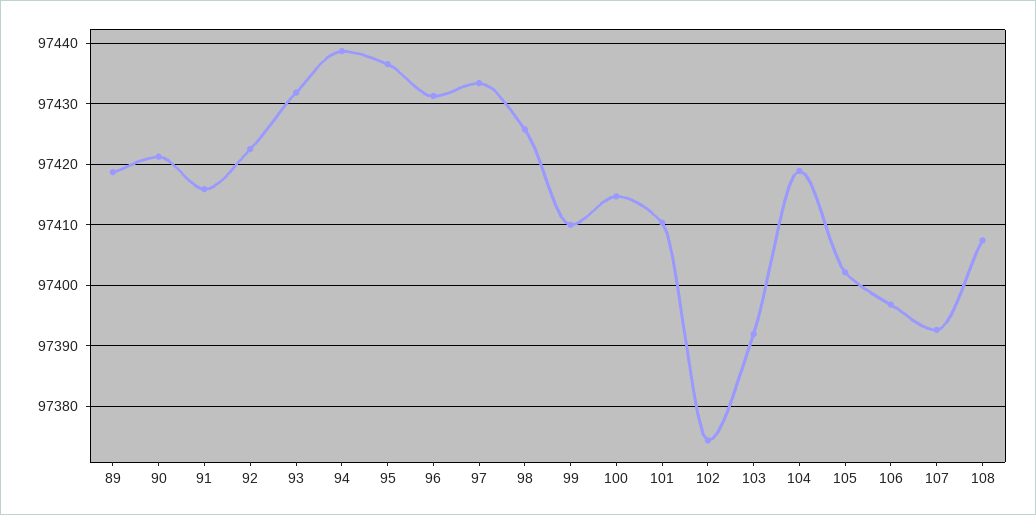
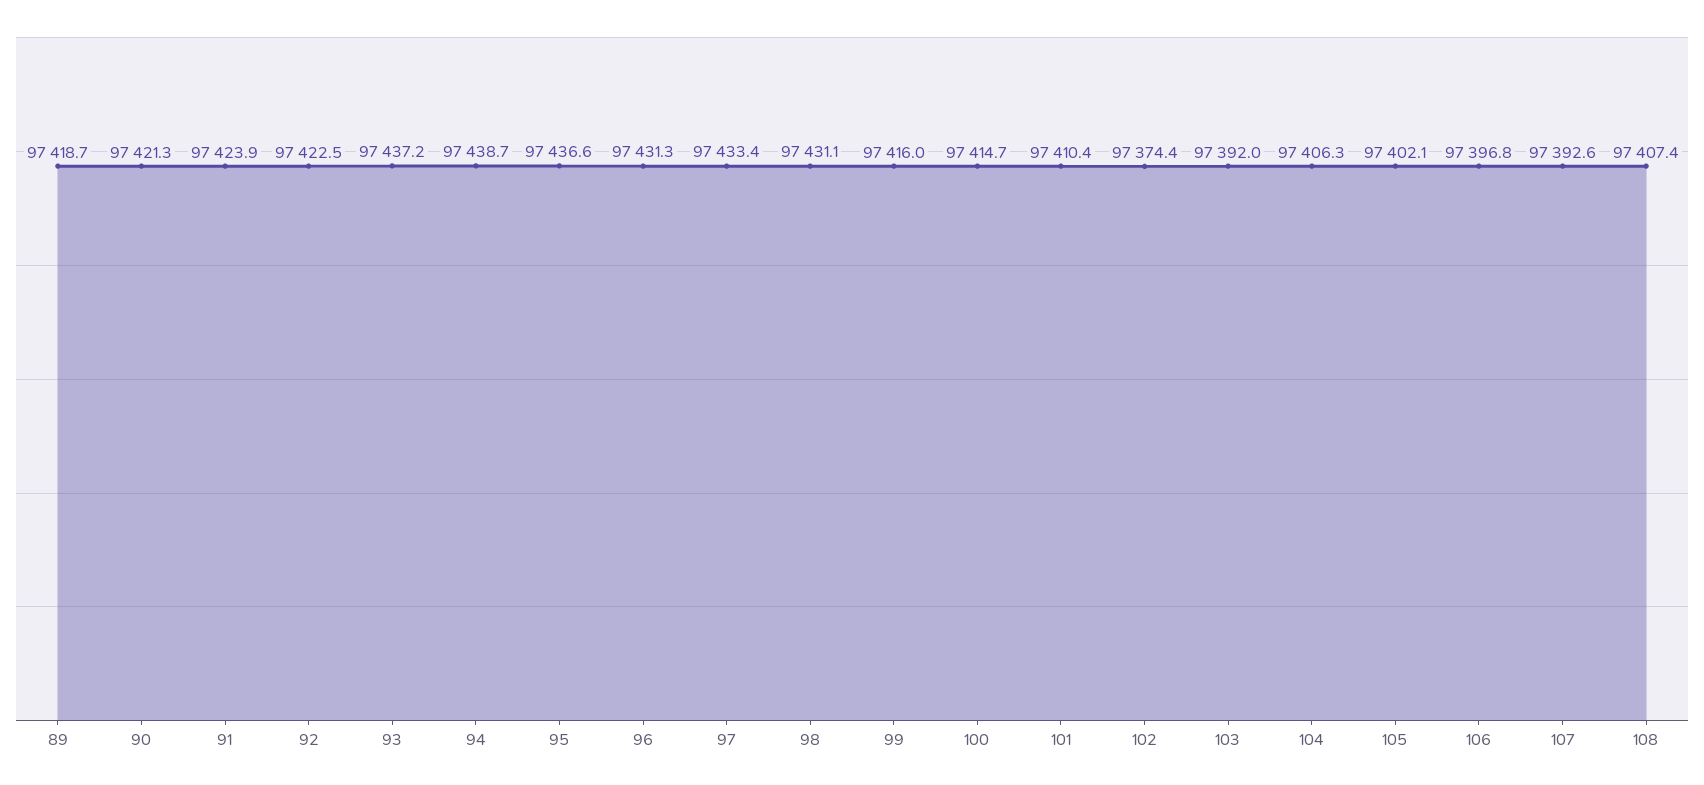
  {
    "89": 97418.7,
    "90": 97421.3,
-   "91": 97416,
+   "91": 97423.9,
    "92": 97422.5,
-   "93": 97432,
+   "93": 97437.2,
    "94": 97438.7,
    "95": 97436.6,
    "96": 97431.3,
    "97": 97433.4,
-   "98": 97426,
+   "98": 97431.1,
-   "99": 97410,
+   "99": 97416,
    "100": 97414.7,
    "101": 97410.4,
    "102": 97374.4,
    "103": 97392,
-   "104": 97419,
+   "104": 97406.3,
    "105": 97402.1,
    "106": 97396.8,
    "107": 97392.6,
    "108": 97407.4
  }

